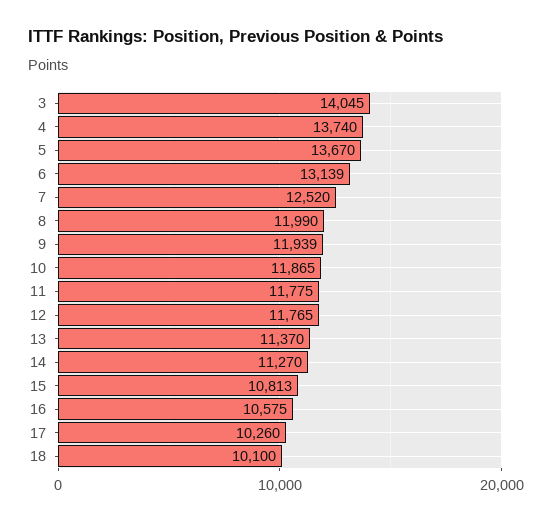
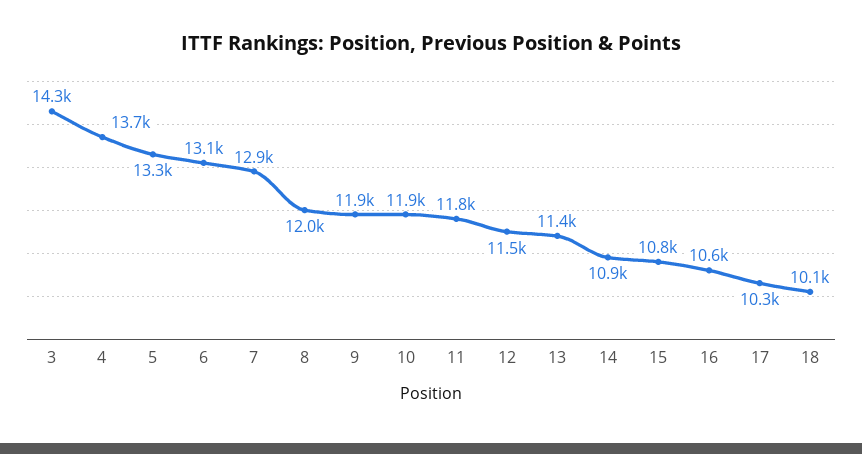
  {
-   "3": 14045,
+   "3": 14300,
    "4": 13740,
-   "5": 13670,
+   "5": 13300,
    "6": 13139,
-   "7": 12520,
+   "7": 12900,
    "8": 11990,
    "9": 11939,
    "10": 11865,
    "11": 11775,
-   "12": 11765,
+   "12": 11500,
    "13": 11370,
-   "14": 11270,
+   "14": 10900,
    "15": 10813,
    "16": 10575,
    "17": 10260,
    "18": 10100
  }

